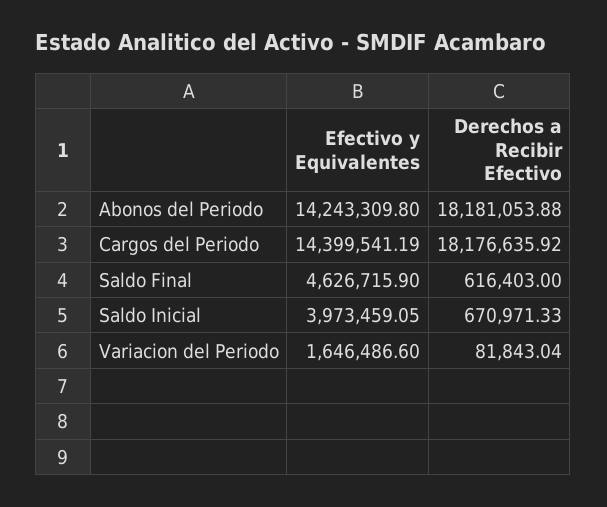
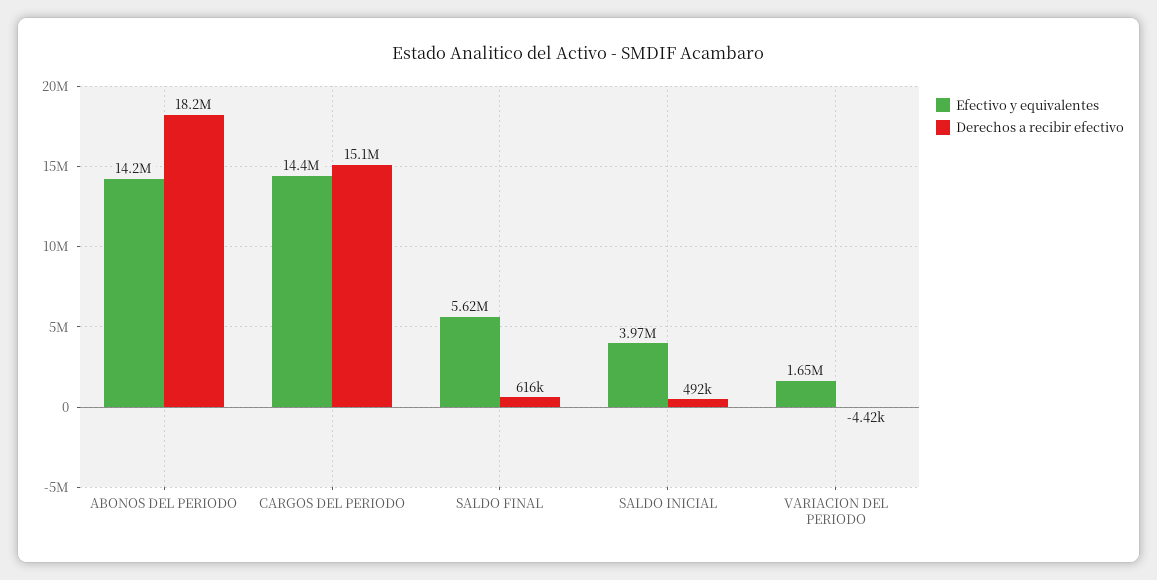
  {
    "Efectivo y Equivalentes": {
      "Abonos del Periodo": 14243309.8,
      "Cargos del Periodo": 14399541.19,
-     "Saldo Final": 4626715.9,
+     "Saldo Final": 5620000,
      "Saldo Inicial": 3973459.05,
      "Variacion del Periodo": 1646486.6
    },
    "Derechos a Recibir Efectivo": {
      "Abonos del Periodo": 18181053.88,
-     "Cargos del Periodo": 18176635.92,
+     "Cargos del Periodo": 15100000,
      "Saldo Final": 616403,
-     "Saldo Inicial": 670971.33,
+     "Saldo Inicial": 492000,
-     "Variacion del Periodo": 81843.04
+     "Variacion del Periodo": -4420
    }
  }

